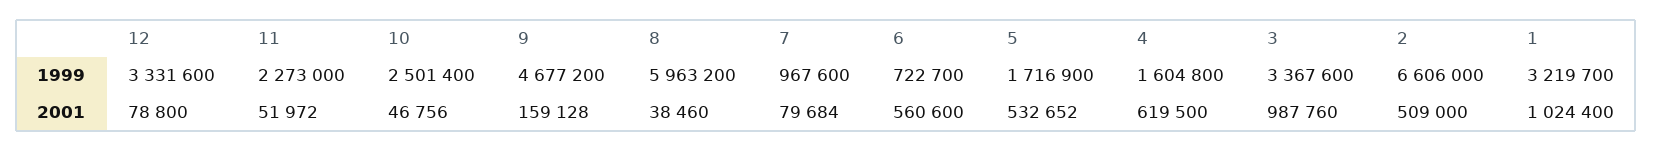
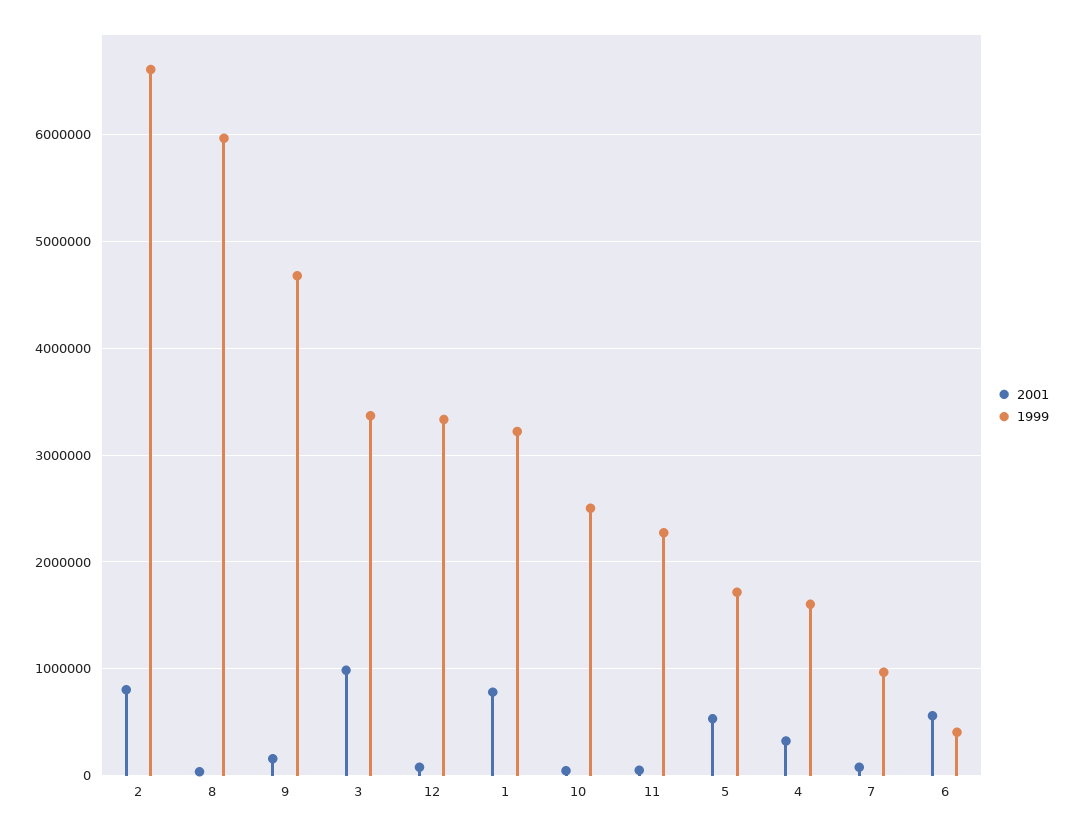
  {
    "1999": {
      "12": 3331600,
      "11": 2273000,
      "10": 2501400,
      "9": 4677200,
      "8": 5963200,
      "7": 967600,
-     "6": 722700,
+     "6": 400000,
      "5": 1716900,
      "4": 1604800,
      "3": 3367600,
      "2": 6606000,
      "1": 3219700
    },
    "2001": {
      "12": 78800,
      "11": 51972,
      "10": 46756,
      "9": 159128,
      "8": 38460,
      "7": 79684,
      "6": 560600,
      "5": 532652,
-     "4": 619500,
+     "4": 300000,
      "3": 987760,
-     "2": 509000,
+     "2": 800000,
-     "1": 1024400
+     "1": 800000
    }
  }

